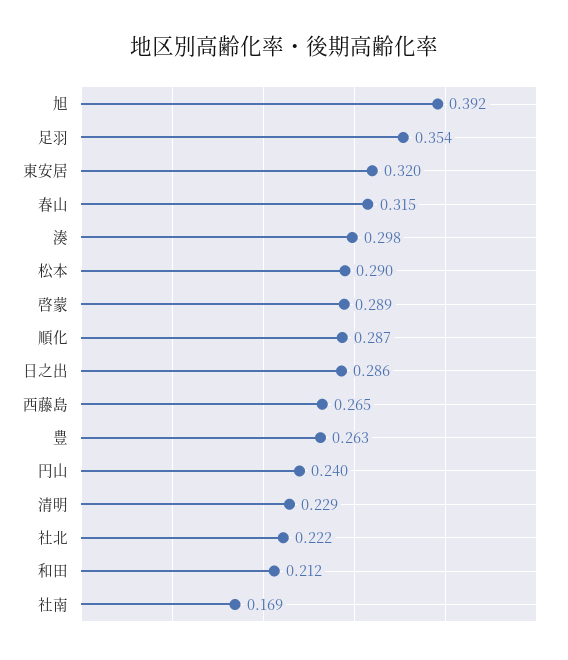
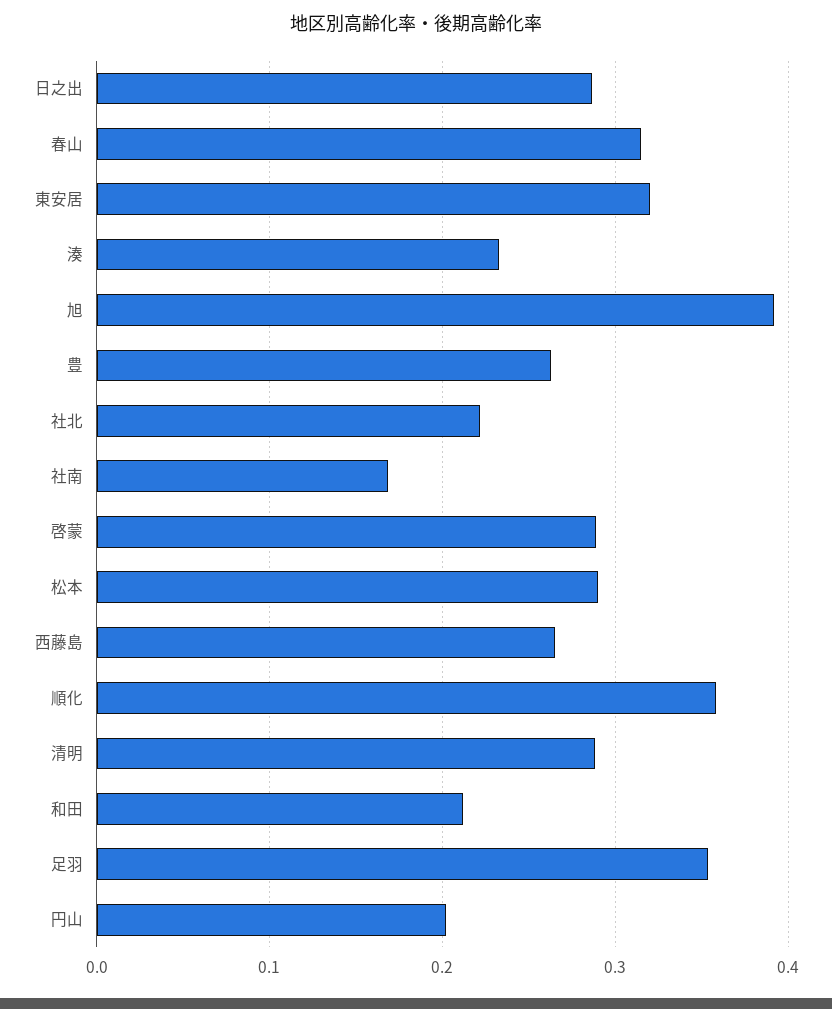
  {
    "旭": 0.392,
    "足羽": 0.354,
    "東安居": 0.32,
    "春山": 0.315,
-   "湊": 0.298,
+   "湊": 0.23,
    "松本": 0.29,
    "啓蒙": 0.289,
-   "順化": 0.287,
+   "順化": 0.36,
    "日之出": 0.286,
    "西藤島": 0.265,
    "豊": 0.263,
-   "円山": 0.24,
+   "円山": 0.2,
-   "清明": 0.229,
+   "清明": 0.29,
    "社北": 0.222,
    "和田": 0.212,
    "社南": 0.169
  }

